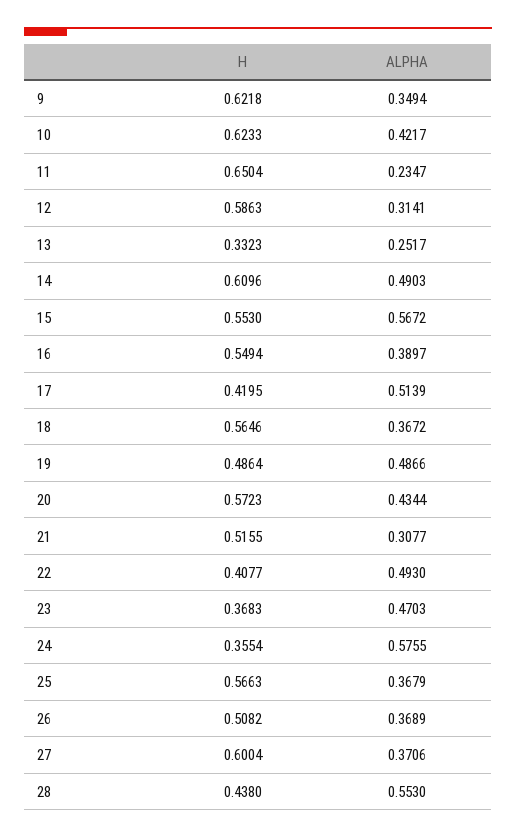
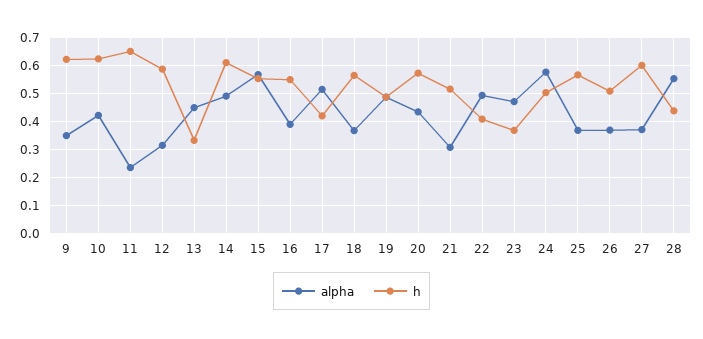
  {
    "H": {
      "9": 0.6218,
      "10": 0.6233,
      "11": 0.6504,
      "12": 0.5863,
      "13": 0.3323,
      "14": 0.6096,
      "15": 0.553,
      "16": 0.5494,
      "17": 0.4195,
      "18": 0.5646,
      "19": 0.4864,
      "20": 0.5723,
      "21": 0.5155,
      "22": 0.4077,
      "23": 0.3683,
-     "24": 0.3554,
+     "24": 0.5,
      "25": 0.5663,
      "26": 0.5082,
      "27": 0.6004,
      "28": 0.438
    },
    "ALPHA": {
      "9": 0.3494,
      "10": 0.4217,
      "11": 0.2347,
      "12": 0.3141,
-     "13": 0.2517,
+     "13": 0.45,
      "14": 0.4903,
      "15": 0.5672,
      "16": 0.3897,
      "17": 0.5139,
      "18": 0.3672,
      "19": 0.4866,
      "20": 0.4344,
      "21": 0.3077,
      "22": 0.493,
      "23": 0.4703,
      "24": 0.5755,
      "25": 0.3679,
      "26": 0.3689,
      "27": 0.3706,
      "28": 0.553
    }
  }

